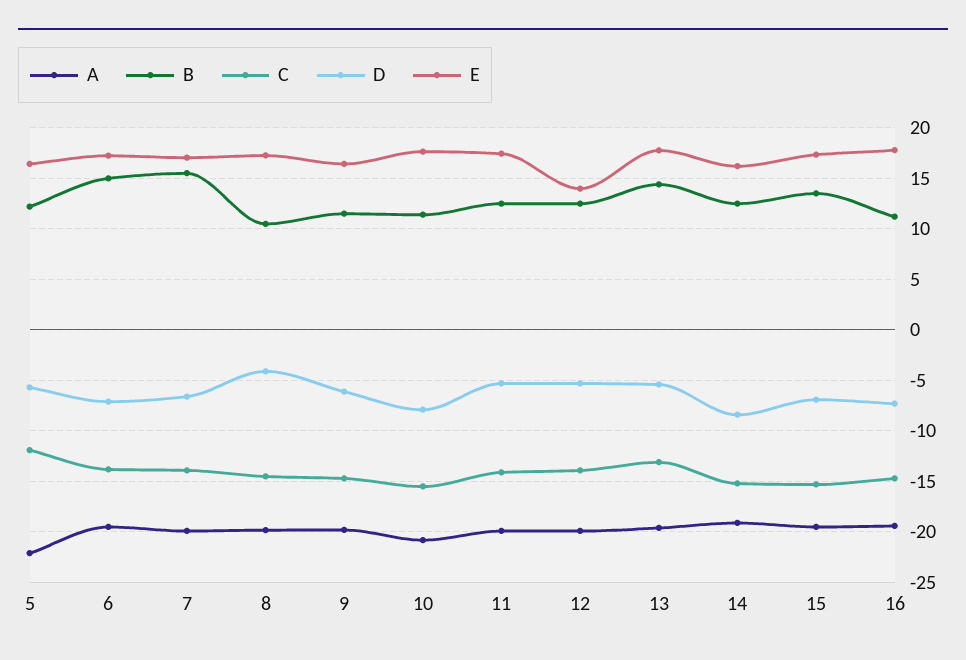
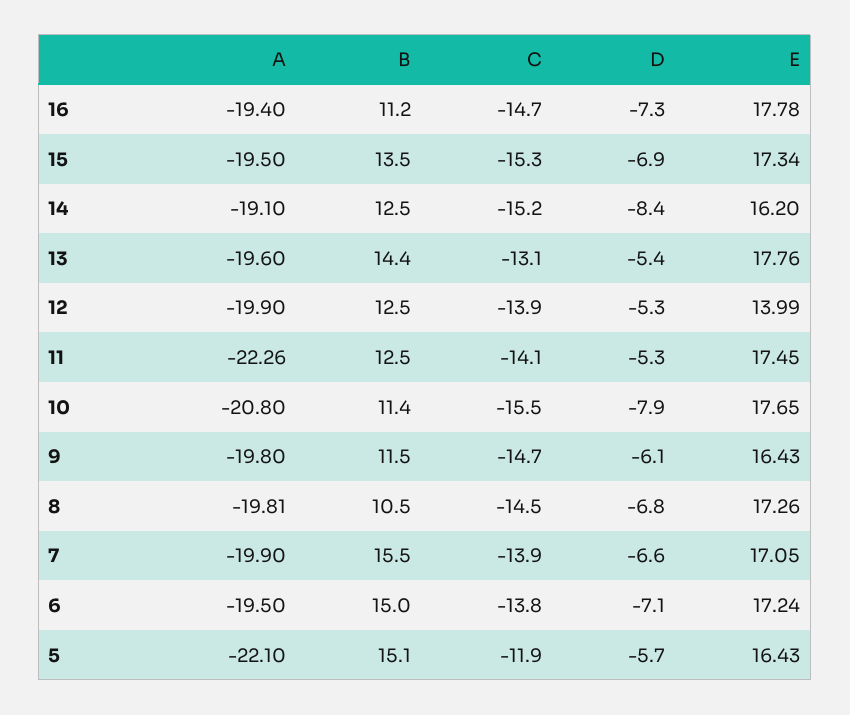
  {
    "A": {
      "5": -22.1,
      "6": -19.5,
      "7": -19.9,
      "8": -19.81,
      "9": -19.8,
      "10": -20.8,
-     "11": -20,
+     "11": -22.26,
      "12": -19.9,
      "13": -19.6,
      "14": -19.1,
      "15": -19.5,
      "16": -19.4
    },
    "B": {
-     "5": 12,
+     "5": 15.1,
      "6": 15,
      "7": 15.5,
      "8": 10.5,
      "9": 11.5,
      "10": 11.4,
      "11": 12.5,
      "12": 12.5,
      "13": 14.4,
      "14": 12.5,
      "15": 13.5,
      "16": 11.2
    },
    "C": {
      "5": -11.9,
      "6": -13.8,
      "7": -13.9,
      "8": -14.5,
      "9": -14.7,
      "10": -15.5,
      "11": -14.1,
      "12": -13.9,
      "13": -13.1,
      "14": -15.2,
      "15": -15.3,
      "16": -14.7
    },
    "D": {
      "5": -5.7,
      "6": -7.1,
      "7": -6.6,
-     "8": -4,
+     "8": -6.8,
      "9": -6.1,
      "10": -7.9,
      "11": -5.3,
      "12": -5.3,
      "13": -5.4,
      "14": -8.4,
      "15": -6.9,
      "16": -7.3
    },
    "E": {
      "5": 16.43,
      "6": 17.24,
      "7": 17.05,
      "8": 17.26,
      "9": 16.43,
      "10": 17.65,
      "11": 17.45,
      "12": 13.99,
      "13": 17.76,
      "14": 16.2,
      "15": 17.34,
      "16": 17.78
    }
  }

